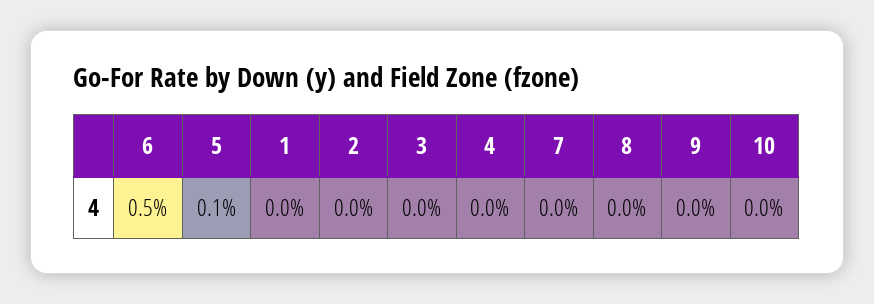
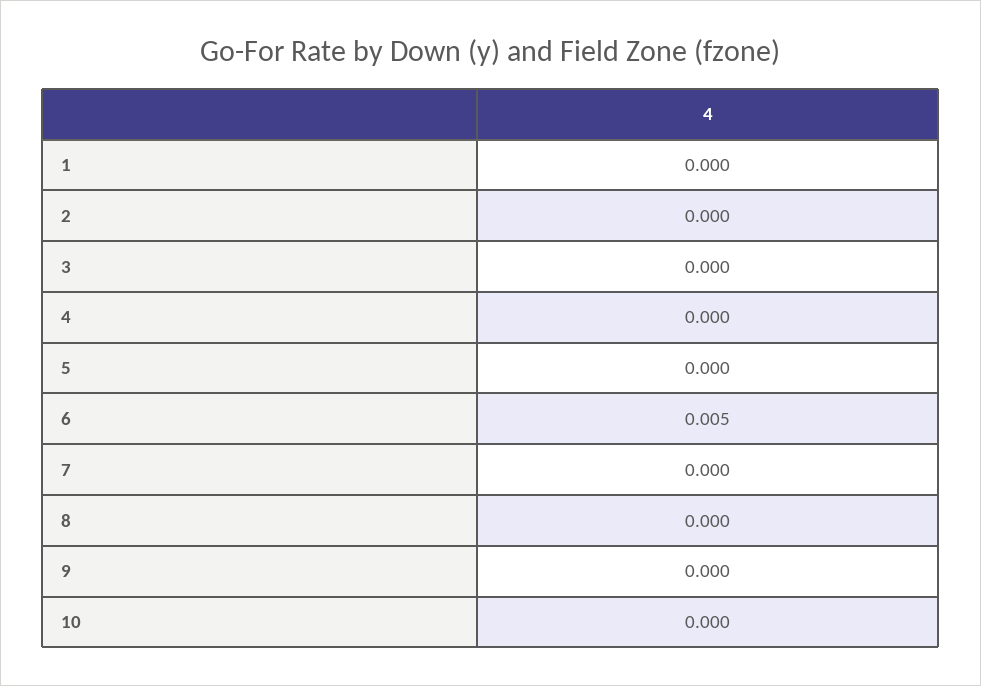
  {
    "6": 0.005,
-   "5": 0.001,
+   "5": 0,
    "1": 0,
    "2": 0,
    "3": 0,
    "4": 0,
    "7": 0,
    "8": 0,
    "9": 0,
    "10": 0
  }

